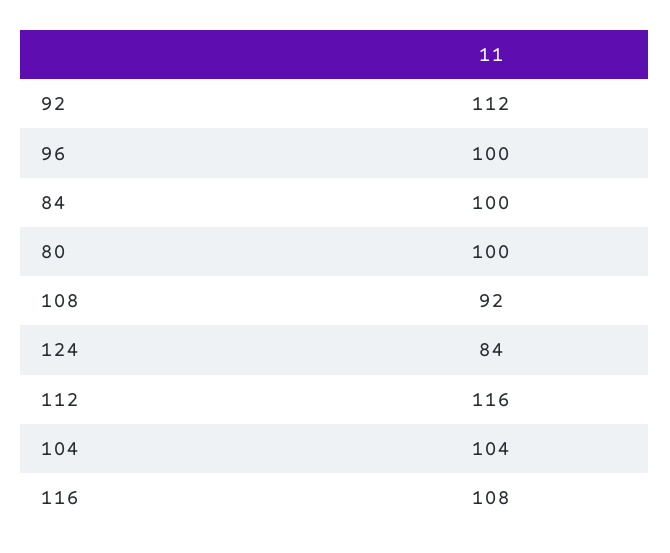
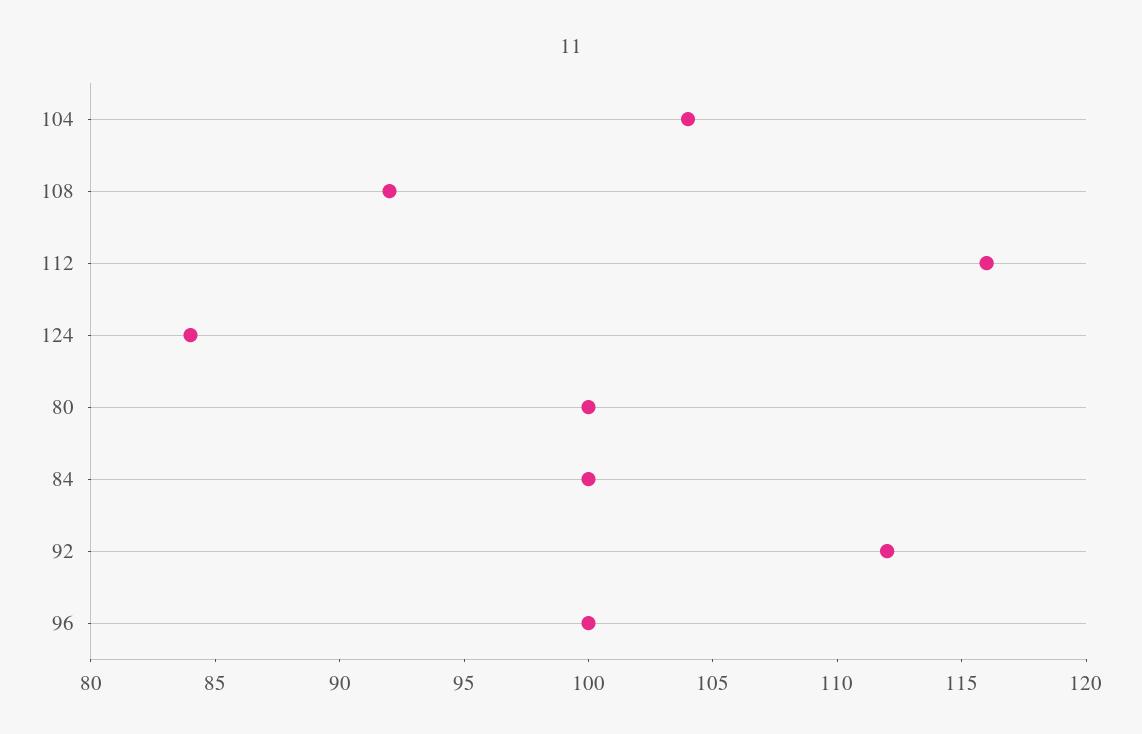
  {
    "92": 112,
    "96": 100,
    "84": 100,
    "80": 100,
    "108": 92,
    "124": 84,
    "112": 116,
-   "104": 104,
+   "104": 104
-   "116": 108
  }

